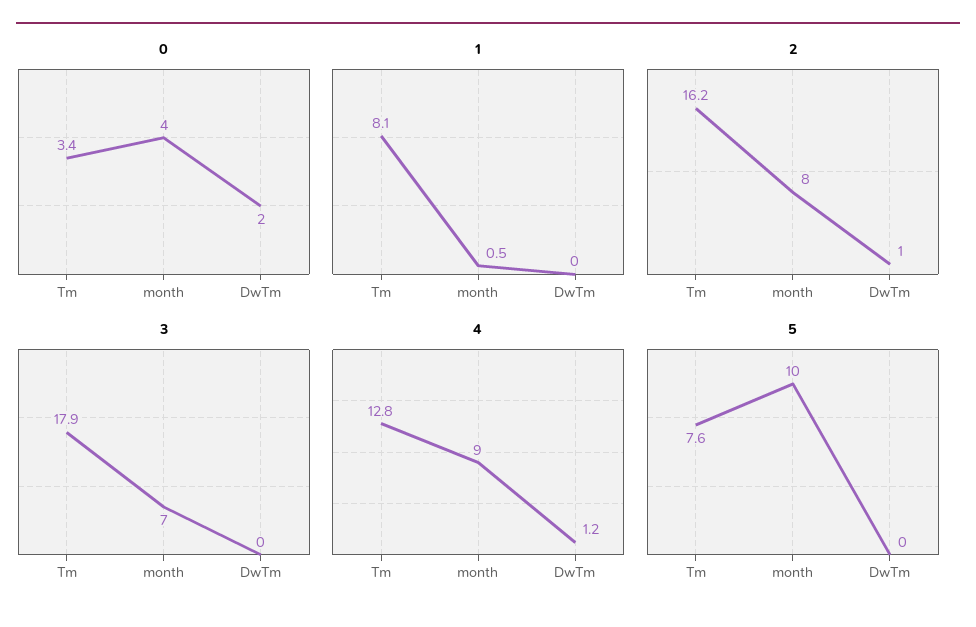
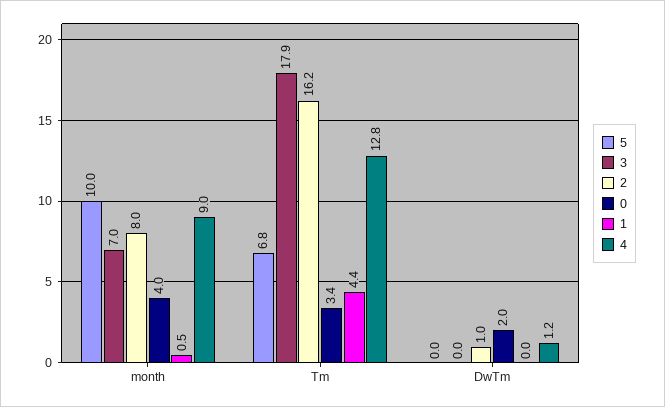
  {
    "0": {
      "Tm": 3.4,
      "month": 4,
      "DwTm": 2
    },
    "1": {
-     "Tm": 8.1,
+     "Tm": 4.4,
      "month": 0.5,
      "DwTm": 0
    },
    "2": {
      "Tm": 16.2,
      "month": 8,
      "DwTm": 1
    },
    "3": {
      "Tm": 17.9,
      "month": 7,
      "DwTm": 0
    },
    "4": {
      "Tm": 12.8,
      "month": 9,
      "DwTm": 1.2
    },
    "5": {
-     "Tm": 7.6,
+     "Tm": 6.8,
      "month": 10,
      "DwTm": 0
    }
  }

